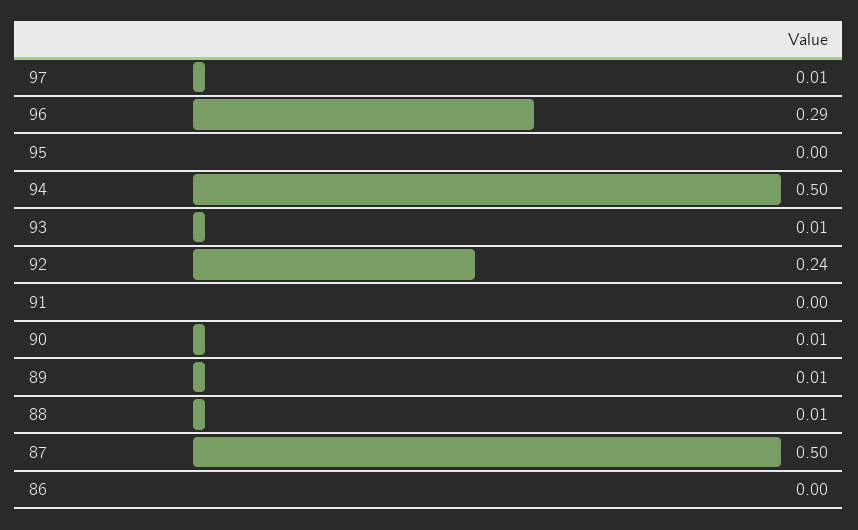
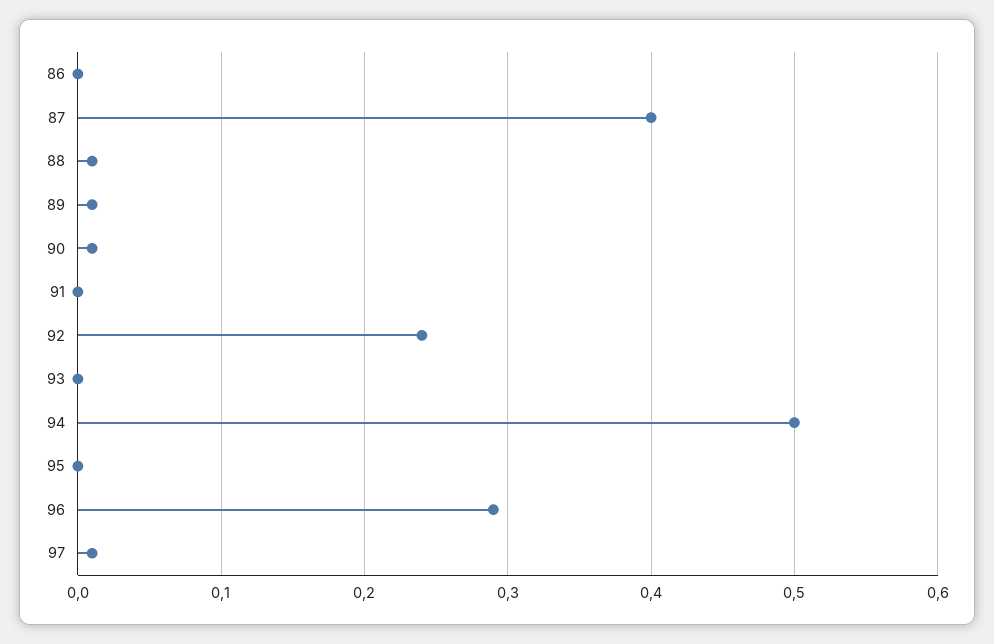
  {
    "97": 0.01,
    "96": 0.29,
    "95": 0,
    "94": 0.5,
-   "93": 0.01,
+   "93": 0,
    "92": 0.24,
    "91": 0,
    "90": 0.01,
    "89": 0.01,
    "88": 0.01,
-   "87": 0.5,
+   "87": 0.4,
    "86": 0
  }

